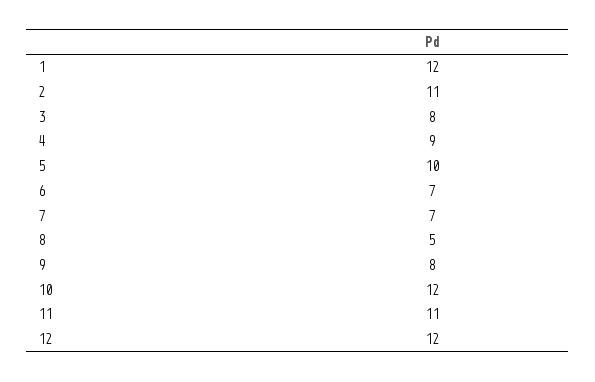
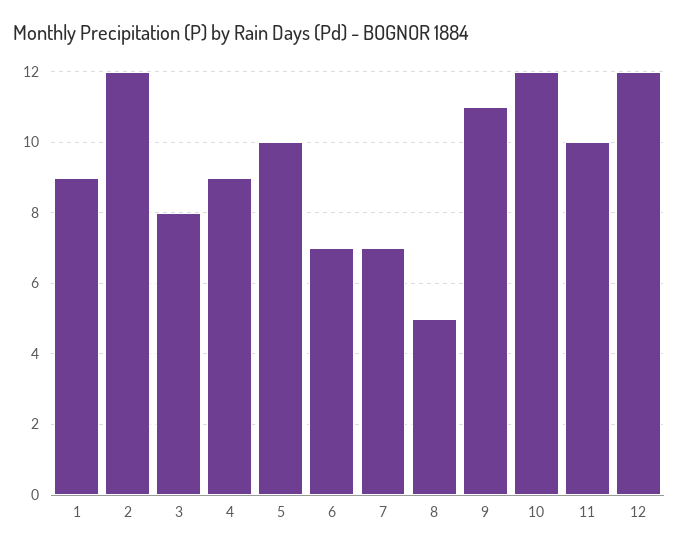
  {
-   "1": 12,
+   "1": 9,
-   "2": 11,
+   "2": 12,
    "3": 8,
    "4": 9,
    "5": 10,
    "6": 7,
    "7": 7,
    "8": 5,
-   "9": 8,
+   "9": 11,
    "10": 12,
-   "11": 11,
+   "11": 10,
    "12": 12
  }

